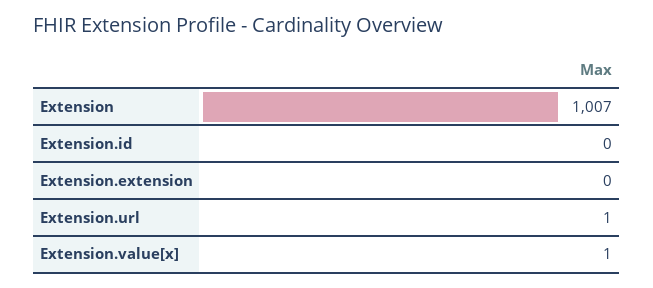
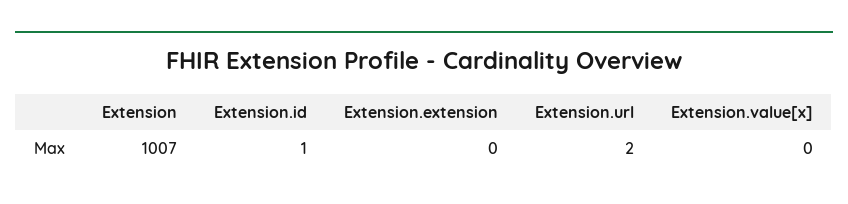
  {
    "Extension": 1007,
-   "Extension.id": 0,
+   "Extension.id": 1,
    "Extension.extension": 0,
-   "Extension.url": 1,
+   "Extension.url": 2,
-   "Extension.value[x]": 1
+   "Extension.value[x]": 0
  }

